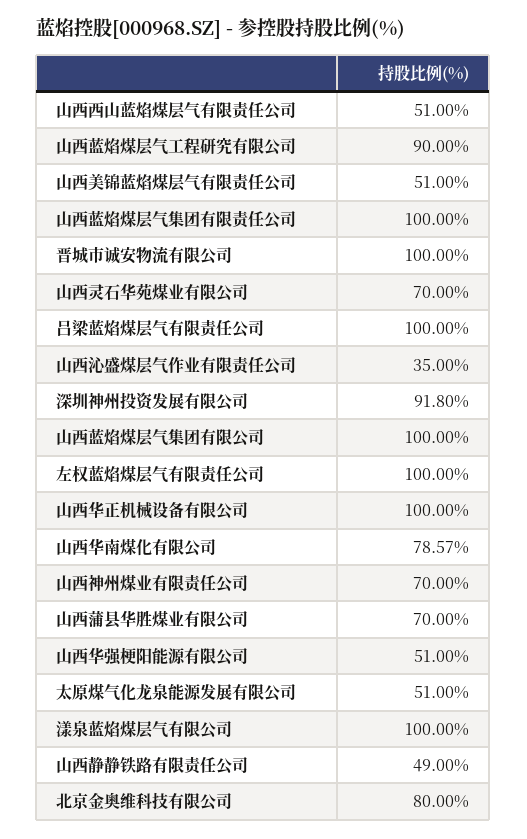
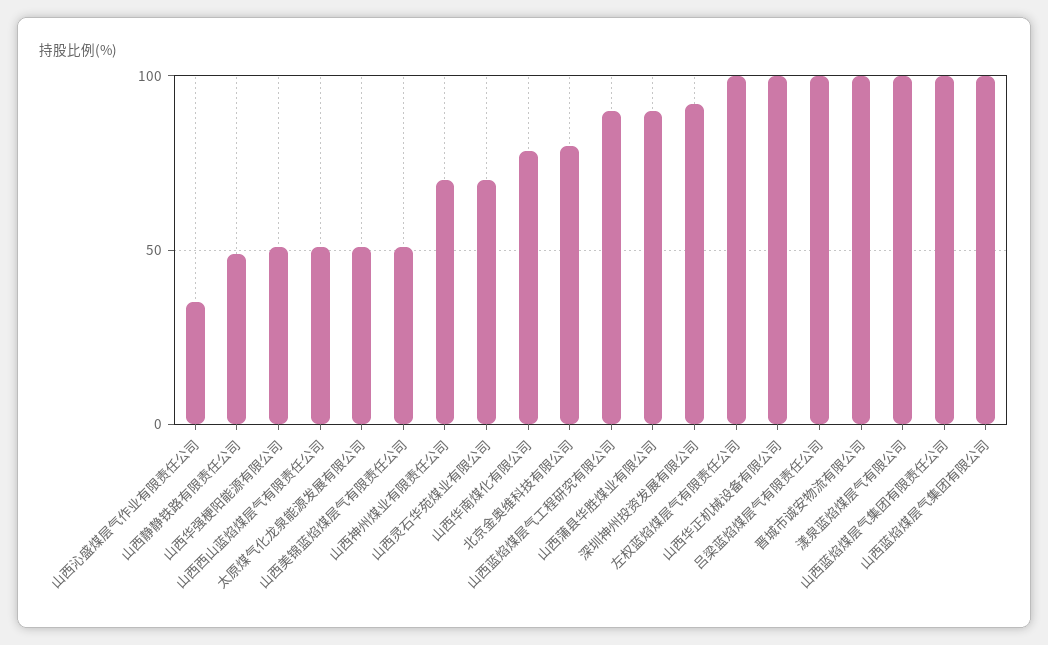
  {
    "山西西山蓝焰煤层气有限责任公司": 51,
    "山西蓝焰煤层气工程研究有限公司": 90,
    "山西美锦蓝焰煤层气有限责任公司": 51,
    "山西蓝焰煤层气集团有限责任公司": 100,
    "晋城市诚安物流有限公司": 100,
    "山西灵石华苑煤业有限公司": 70,
    "吕梁蓝焰煤层气有限责任公司": 100,
    "山西沁盛煤层气作业有限责任公司": 35,
    "深圳神州投资发展有限公司": 91.8,
    "山西蓝焰煤层气集团有限公司": 100,
    "左权蓝焰煤层气有限责任公司": 100,
    "山西华正机械设备有限公司": 100,
    "山西华南煤化有限公司": 78.57,
    "山西神州煤业有限责任公司": 70,
-   "山西蒲县华胜煤业有限公司": 70,
+   "山西蒲县华胜煤业有限公司": 90,
    "山西华强梗阳能源有限公司": 51,
    "太原煤气化龙泉能源发展有限公司": 51,
    "漾泉蓝焰煤层气有限公司": 100,
    "山西静静铁路有限责任公司": 49,
    "北京金奥维科技有限公司": 80
  }

